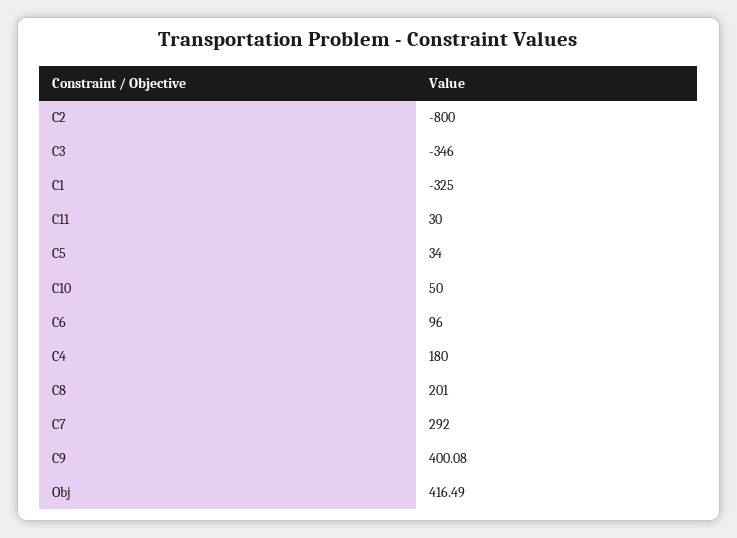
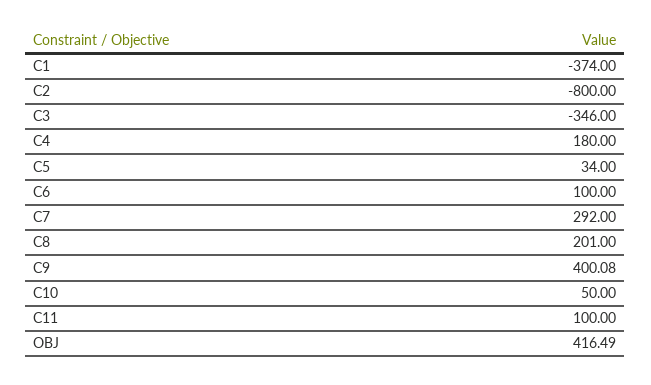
  {
    "C2": -800,
    "C3": -346,
-   "C1": -325,
+   "C1": -374,
-   "C11": 30,
+   "C11": 100,
    "C5": 34,
    "C10": 50,
-   "C6": 96,
+   "C6": 100,
    "C4": 180,
    "C8": 201,
    "C7": 292,
    "C9": 400.08,
    "Obj": 416.49
  }

